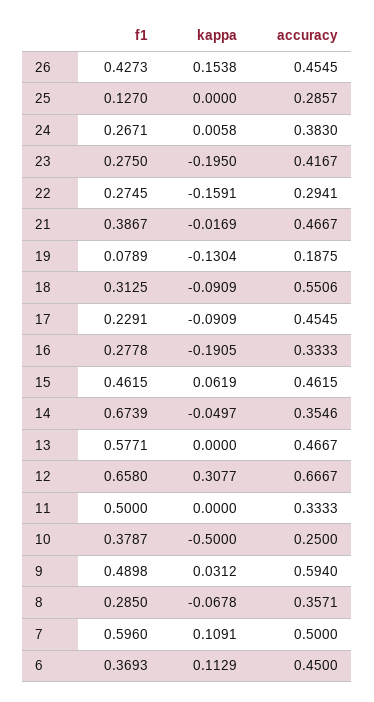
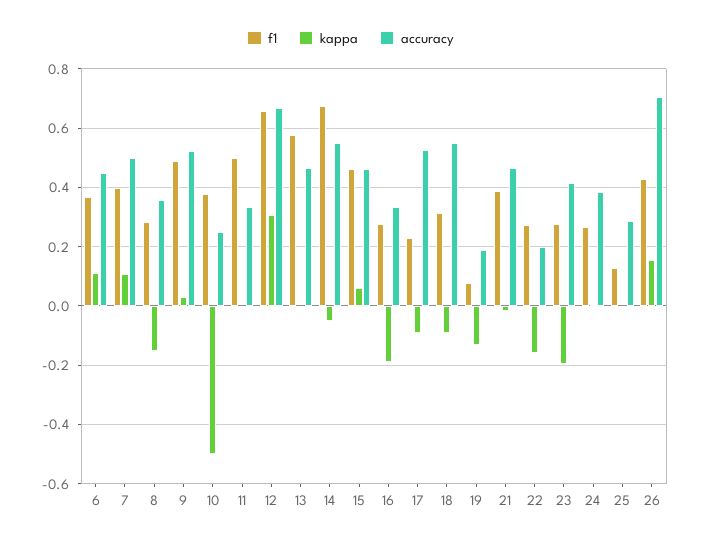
  {
    "f1": {
      "26": 0.4273,
      "25": 0.127,
      "24": 0.2671,
      "23": 0.275,
      "22": 0.2745,
      "21": 0.3867,
      "19": 0.0789,
      "18": 0.3125,
      "17": 0.2291,
      "16": 0.2778,
      "15": 0.4615,
      "14": 0.6739,
      "13": 0.5771,
      "12": 0.658,
      "11": 0.5,
      "10": 0.3787,
      "9": 0.4898,
      "8": 0.285,
-     "7": 0.596,
+     "7": 0.4,
      "6": 0.3693
    },
    "kappa": {
      "26": 0.1538,
      "25": 0,
      "24": 0.0058,
      "23": -0.195,
      "22": -0.1591,
      "21": -0.0169,
      "19": -0.1304,
      "18": -0.0909,
      "17": -0.0909,
      "16": -0.1905,
      "15": 0.0619,
      "14": -0.0497,
      "13": 0,
      "12": 0.3077,
      "11": 0,
      "10": -0.5,
      "9": 0.0312,
-     "8": -0.0678,
+     "8": -0.15,
      "7": 0.1091,
      "6": 0.1129
    },
    "accuracy": {
-     "26": 0.4545,
+     "26": 0.7,
      "25": 0.2857,
      "24": 0.383,
      "23": 0.4167,
-     "22": 0.2941,
+     "22": 0.2,
      "21": 0.4667,
      "19": 0.1875,
      "18": 0.5506,
-     "17": 0.4545,
+     "17": 0.525,
      "16": 0.3333,
      "15": 0.4615,
-     "14": 0.3546,
+     "14": 0.55,
      "13": 0.4667,
      "12": 0.6667,
      "11": 0.3333,
      "10": 0.25,
-     "9": 0.594,
+     "9": 0.525,
      "8": 0.3571,
      "7": 0.5,
      "6": 0.45
    }
  }

